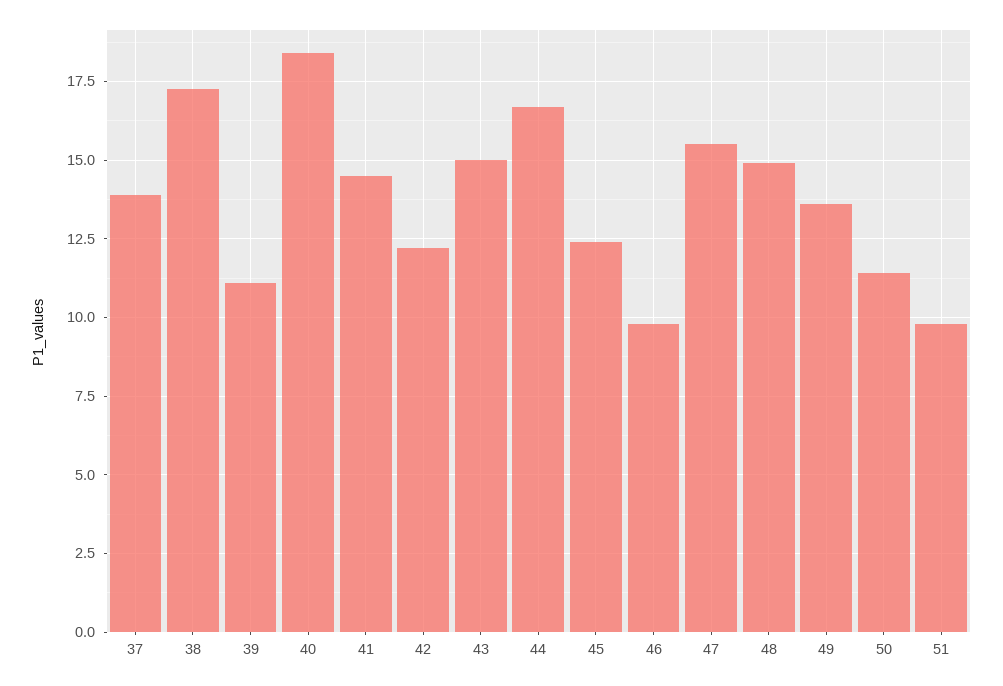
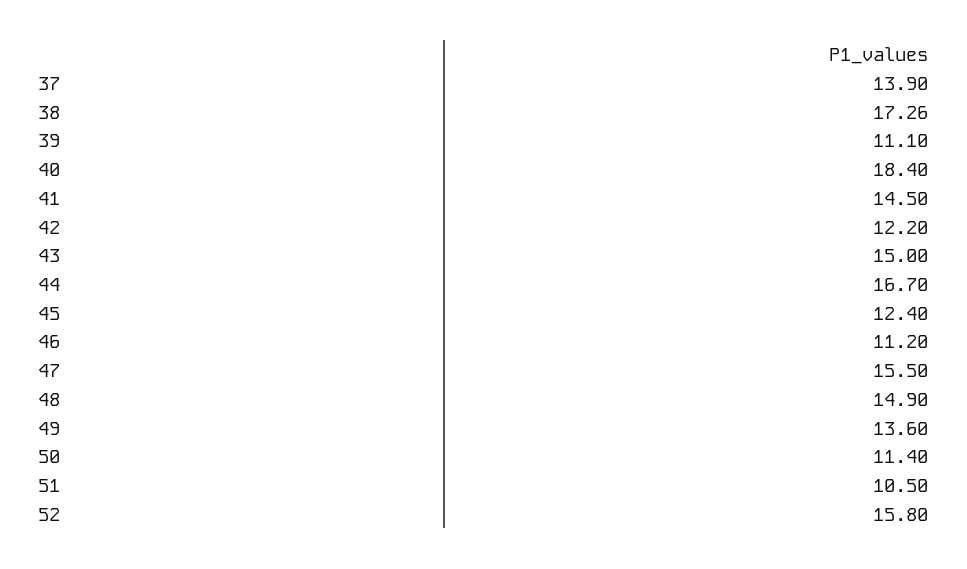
  {
    "37": 13.9,
    "38": 17.26,
    "39": 11.1,
    "40": 18.4,
    "41": 14.5,
    "42": 12.2,
    "43": 15,
    "44": 16.7,
    "45": 12.4,
-   "46": 9.75,
+   "46": 11.2,
    "47": 15.5,
    "48": 14.9,
    "49": 13.6,
    "50": 11.4,
-   "51": 9.75
+   "51": 10.5,
+   "52": 15.8
  }

